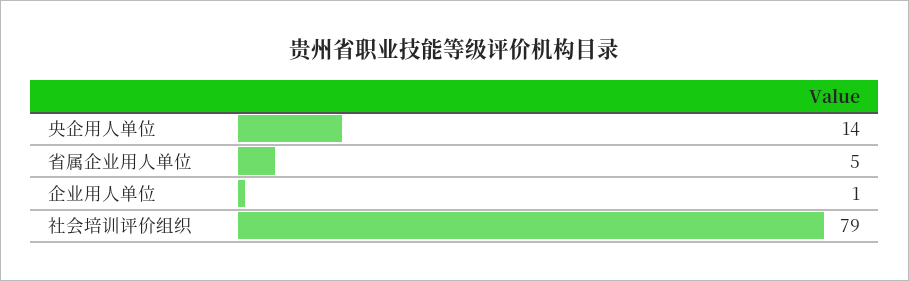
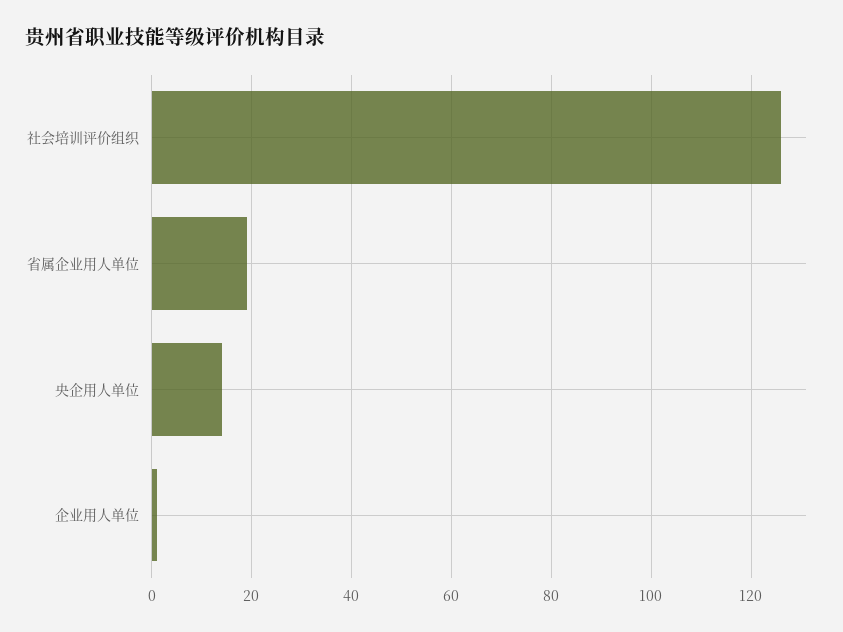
  {
    "央企用人单位": 14,
-   "省属企业用人单位": 5,
+   "省属企业用人单位": 20,
    "企业用人单位": 1,
-   "社会培训评价组织": 79
+   "社会培训评价组织": 125
  }

